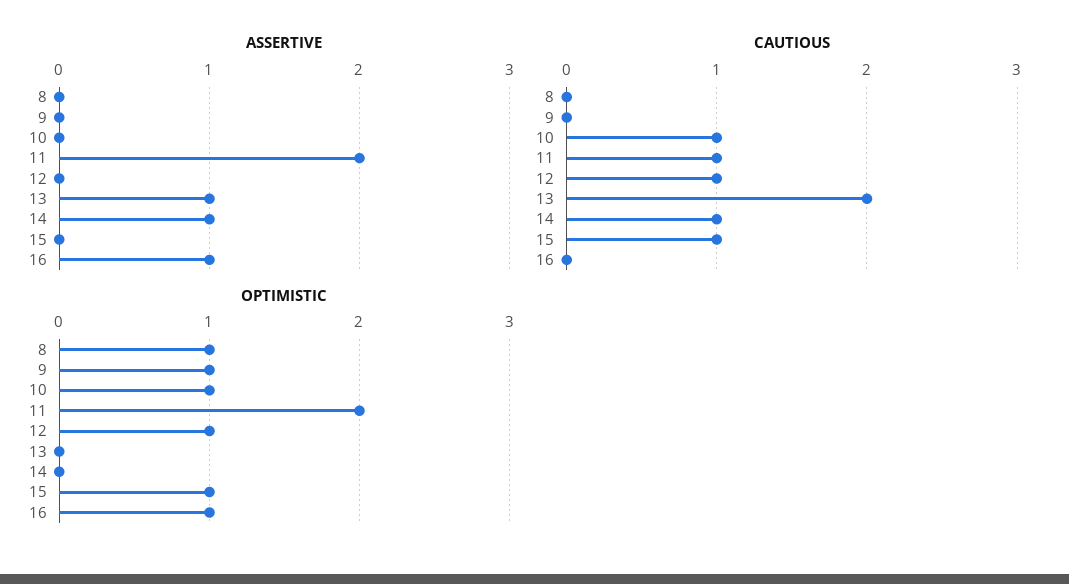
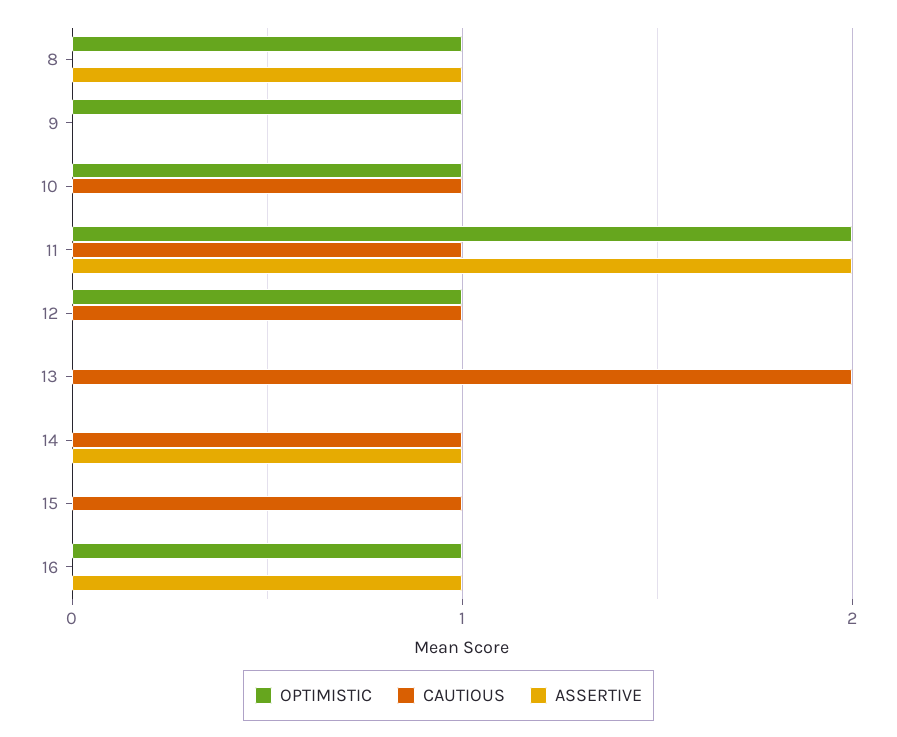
  {
    "ASSERTIVE": {
-     "8": 0,
+     "8": 1,
      "9": 0,
      "10": 0,
      "11": 2,
      "12": 0,
-     "13": 1,
+     "13": 0,
      "14": 1,
      "15": 0,
      "16": 1
    },
    "CAUTIOUS": {
      "8": 0,
      "9": 0,
      "10": 1,
      "11": 1,
      "12": 1,
      "13": 2,
      "14": 1,
      "15": 1,
      "16": 0
    },
    "OPTIMISTIC": {
      "8": 1,
      "9": 1,
      "10": 1,
      "11": 2,
      "12": 1,
      "13": 0,
      "14": 0,
-     "15": 1,
+     "15": 0,
      "16": 1
    }
  }

